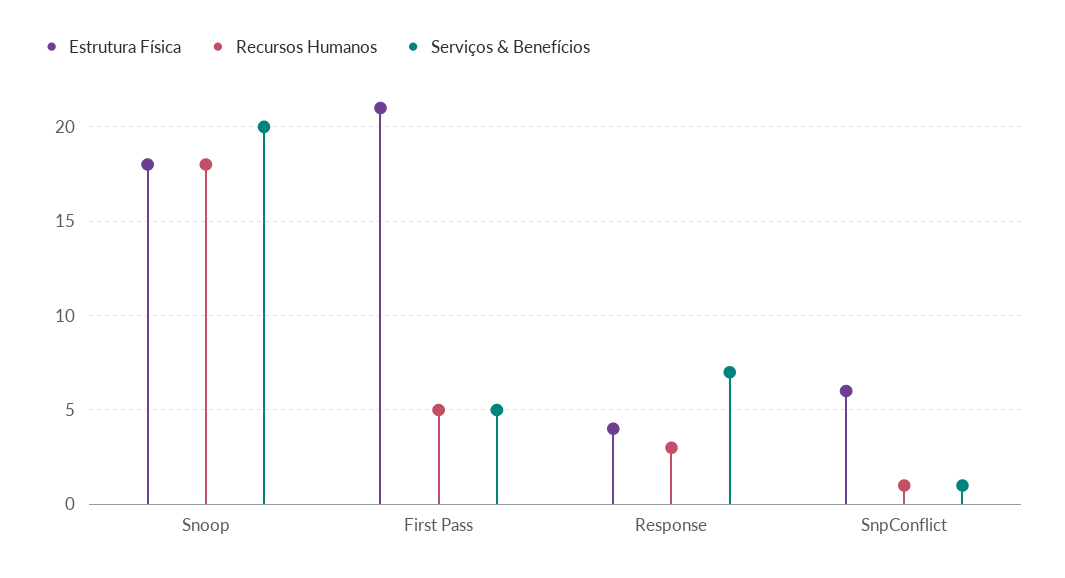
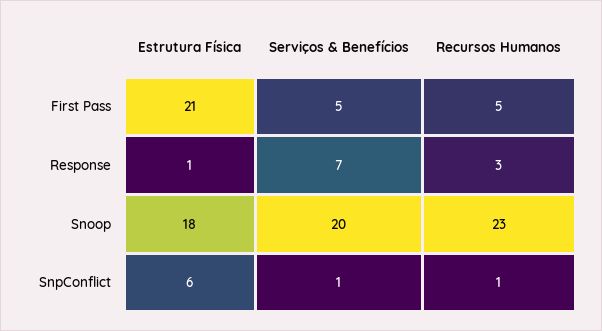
  {
    "Estrutura Física": {
      "Snoop": 18,
      "First Pass": 21,
-     "Response": 4,
+     "Response": 1,
      "SnpConflict": 6
    },
    "Recursos Humanos": {
-     "Snoop": 18,
+     "Snoop": 23,
      "First Pass": 5,
      "Response": 3,
      "SnpConflict": 1
    },
    "Serviços & Benefícios": {
      "Snoop": 20,
      "First Pass": 5,
      "Response": 7,
      "SnpConflict": 1
    }
  }

